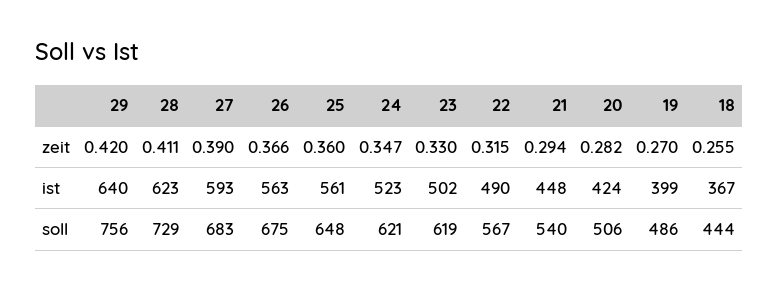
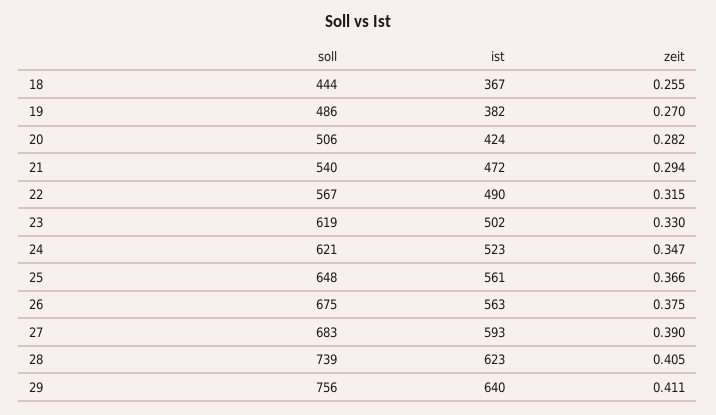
  {
    "29": {
-     "zeit": 0.42,
+     "zeit": 0.411,
      "ist": 640,
      "soll": 756
    },
    "28": {
-     "zeit": 0.411,
+     "zeit": 0.405,
      "ist": 623,
-     "soll": 729
+     "soll": 739
    },
    "27": {
      "zeit": 0.39,
      "ist": 593,
      "soll": 683
    },
    "26": {
-     "zeit": 0.366,
+     "zeit": 0.375,
      "ist": 563,
      "soll": 675
    },
    "25": {
-     "zeit": 0.36,
+     "zeit": 0.366,
      "ist": 561,
      "soll": 648
    },
    "24": {
      "zeit": 0.347,
      "ist": 523,
      "soll": 621
    },
    "23": {
      "zeit": 0.33,
      "ist": 502,
      "soll": 619
    },
    "22": {
      "zeit": 0.315,
      "ist": 490,
      "soll": 567
    },
    "21": {
      "zeit": 0.294,
-     "ist": 448,
+     "ist": 472,
      "soll": 540
    },
    "20": {
      "zeit": 0.282,
      "ist": 424,
      "soll": 506
    },
    "19": {
      "zeit": 0.27,
-     "ist": 399,
+     "ist": 382,
      "soll": 486
    },
    "18": {
      "zeit": 0.255,
      "ist": 367,
      "soll": 444
    }
  }

